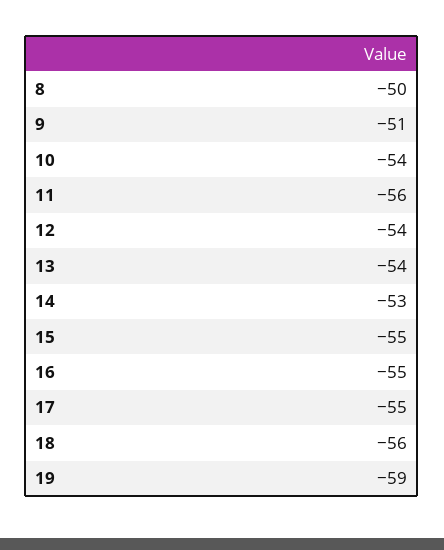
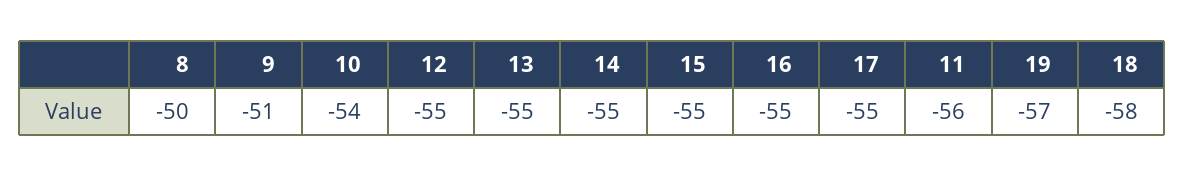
  {
    "8": -50,
    "9": -51,
    "10": -54,
    "11": -56,
-   "12": -54,
+   "12": -55,
-   "13": -54,
+   "13": -55,
-   "14": -53,
+   "14": -55,
    "15": -55,
    "16": -55,
    "17": -55,
-   "18": -56,
+   "18": -58,
-   "19": -59
+   "19": -57
  }

